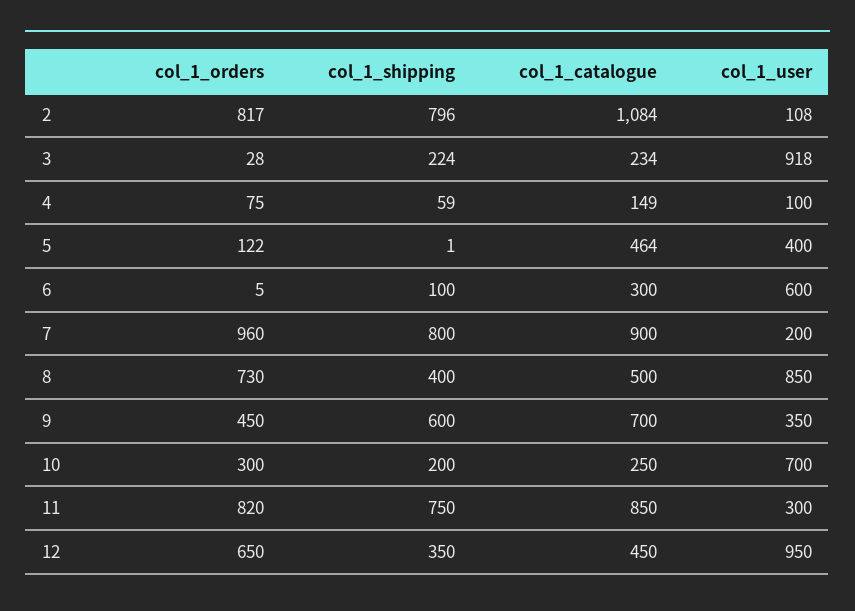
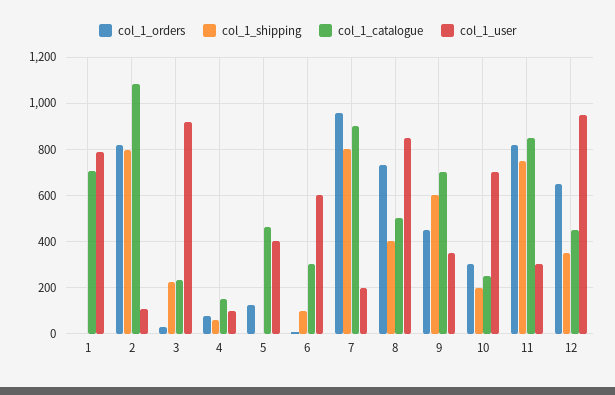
  {
    "col_1_orders": {
      "2": 817,
      "3": 28,
      "4": 75,
      "5": 122,
      "6": 5,
      "7": 960,
      "8": 730,
      "9": 450,
      "10": 300,
      "11": 820,
-     "12": 650
+     "12": 650,
+     "1": 0
    },
    "col_1_shipping": {
      "2": 796,
      "3": 224,
      "4": 59,
      "5": 1,
      "6": 100,
      "7": 800,
      "8": 400,
      "9": 600,
      "10": 200,
      "11": 750,
-     "12": 350
+     "12": 350,
+     "1": 0
    },
    "col_1_catalogue": {
      "2": 1084,
      "3": 234,
      "4": 149,
      "5": 464,
      "6": 300,
      "7": 900,
      "8": 500,
      "9": 700,
      "10": 250,
      "11": 850,
-     "12": 450
+     "12": 450,
+     "1": 700
    },
    "col_1_user": {
      "2": 108,
      "3": 918,
      "4": 100,
      "5": 400,
      "6": 600,
      "7": 200,
      "8": 850,
      "9": 350,
      "10": 700,
      "11": 300,
-     "12": 950
+     "12": 950,
+     "1": 800
    }
  }

